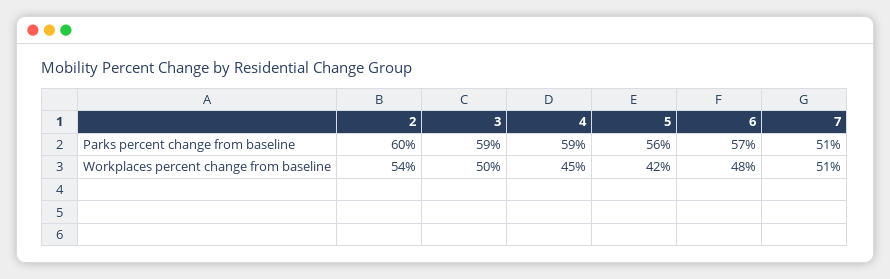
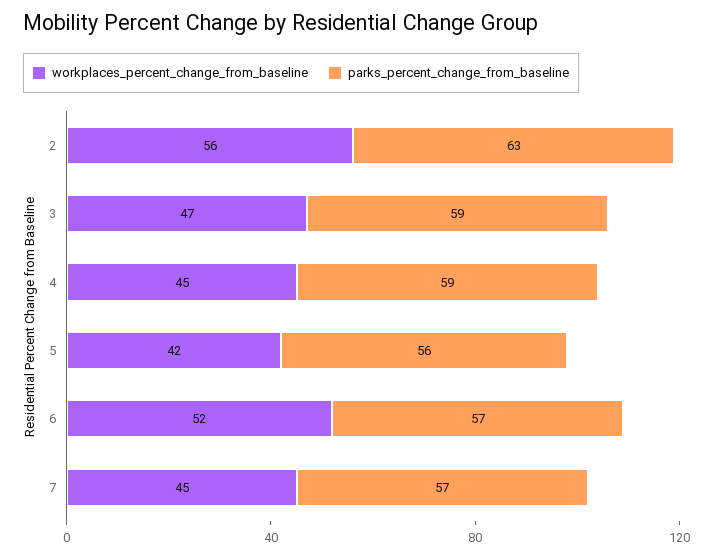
  {
    "Parks percent change from baseline": {
-     "2": 60,
+     "2": 63,
      "3": 59,
      "4": 59,
      "5": 56,
      "6": 57,
-     "7": 51
+     "7": 57
    },
    "Workplaces percent change from baseline": {
-     "2": 54,
+     "2": 56,
-     "3": 50,
+     "3": 47,
      "4": 45,
      "5": 42,
-     "6": 48,
+     "6": 52,
-     "7": 51
+     "7": 45
    }
  }

